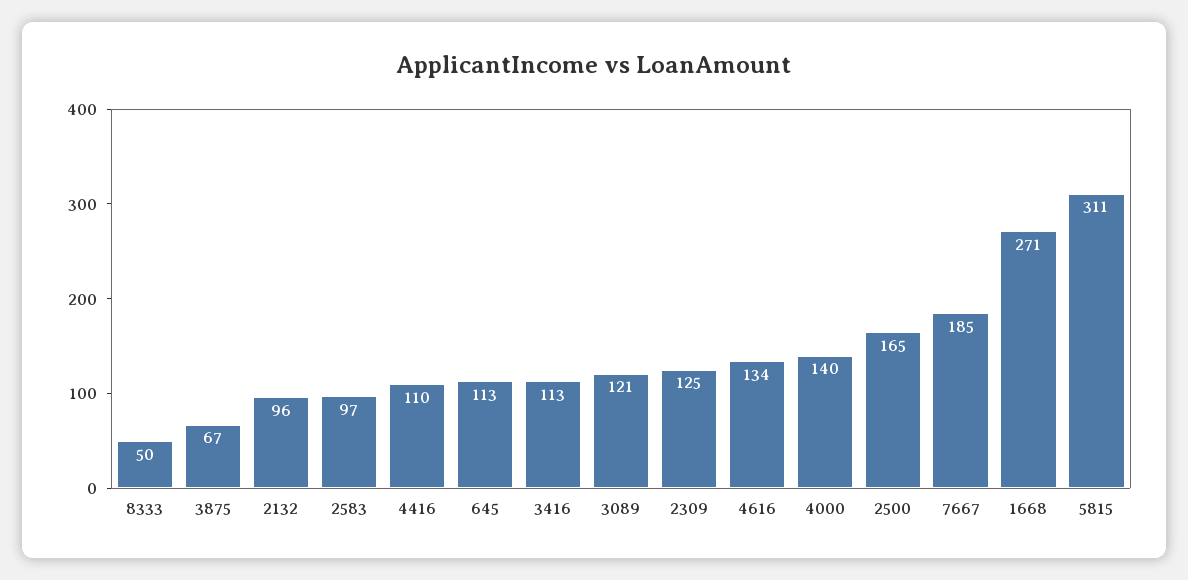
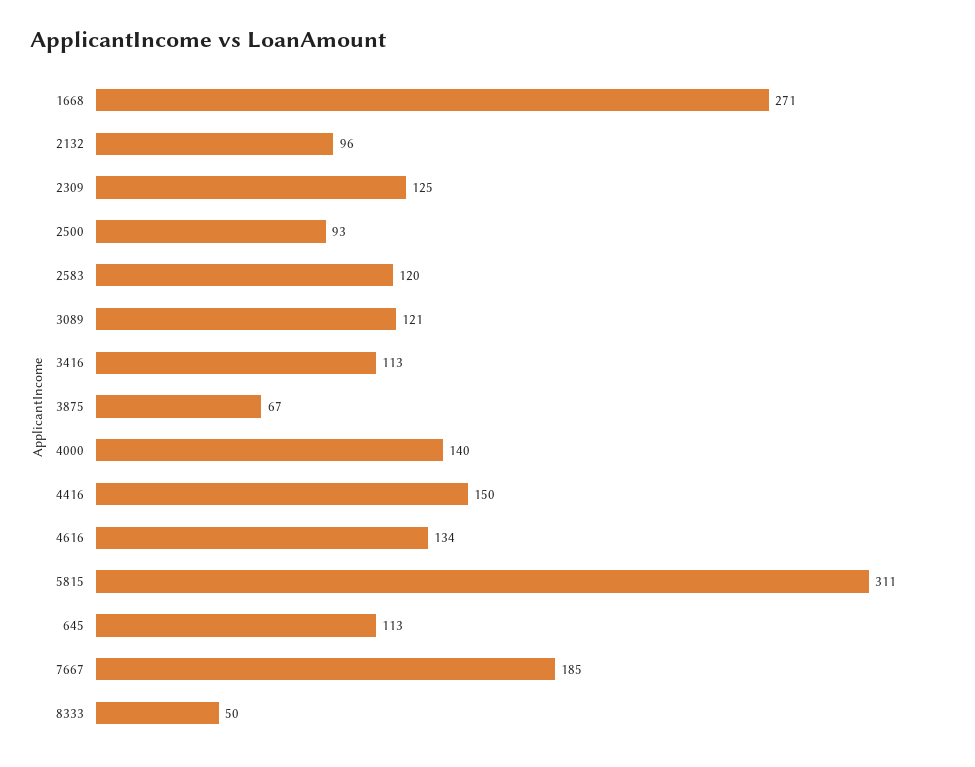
  {
    "8333": 50,
    "3875": 67,
    "2132": 96,
-   "2583": 97,
+   "2583": 120,
-   "4416": 110,
+   "4416": 150,
    "645": 113,
    "3416": 113,
    "3089": 121,
    "2309": 125,
    "4616": 134,
    "4000": 140,
-   "2500": 165,
+   "2500": 93,
    "7667": 185,
    "1668": 271,
    "5815": 311
  }

